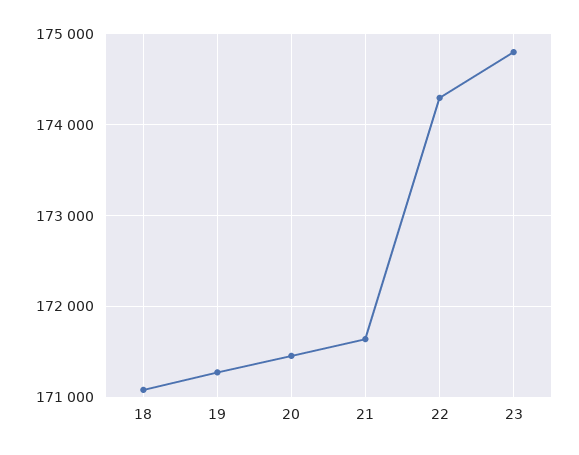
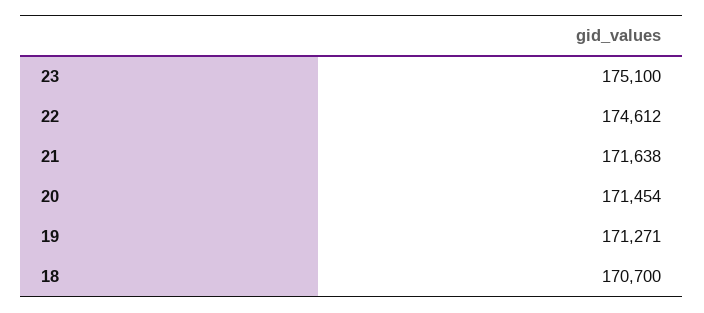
  {
-   "18": 171100,
+   "18": 170700,
    "19": 171271,
    "20": 171454,
    "21": 171638,
-   "22": 174300,
+   "22": 174612,
-   "23": 174800
+   "23": 175100
  }

